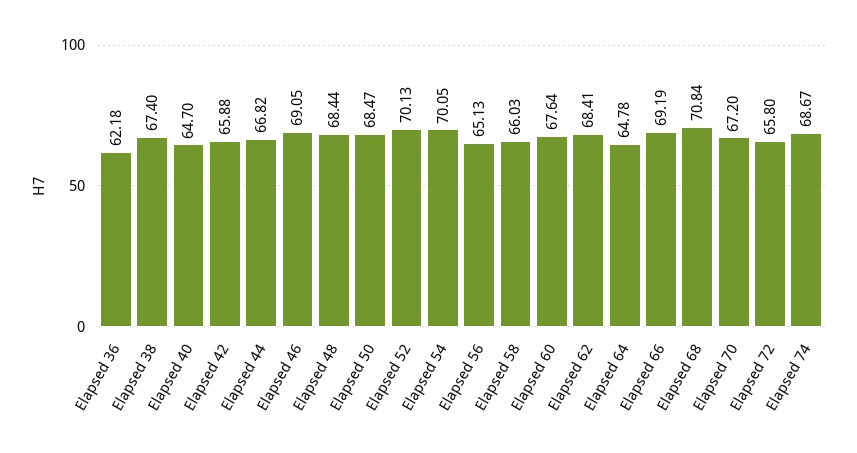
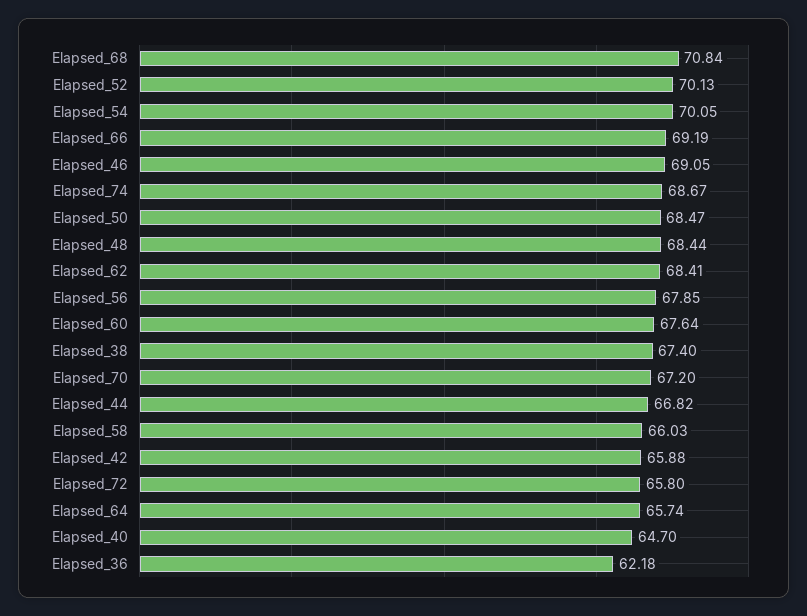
  {
    "Elapsed 36": 62.18,
    "Elapsed 38": 67.4,
    "Elapsed 40": 64.7,
    "Elapsed 42": 65.88,
    "Elapsed 44": 66.82,
    "Elapsed 46": 69.05,
    "Elapsed 48": 68.44,
    "Elapsed 50": 68.47,
    "Elapsed 52": 70.13,
    "Elapsed 54": 70.05,
-   "Elapsed 56": 65.13,
+   "Elapsed 56": 67.85,
    "Elapsed 58": 66.03,
    "Elapsed 60": 67.64,
    "Elapsed 62": 68.41,
-   "Elapsed 64": 64.78,
+   "Elapsed 64": 65.74,
    "Elapsed 66": 69.19,
    "Elapsed 68": 70.84,
    "Elapsed 70": 67.2,
    "Elapsed 72": 65.8,
    "Elapsed 74": 68.67
  }

